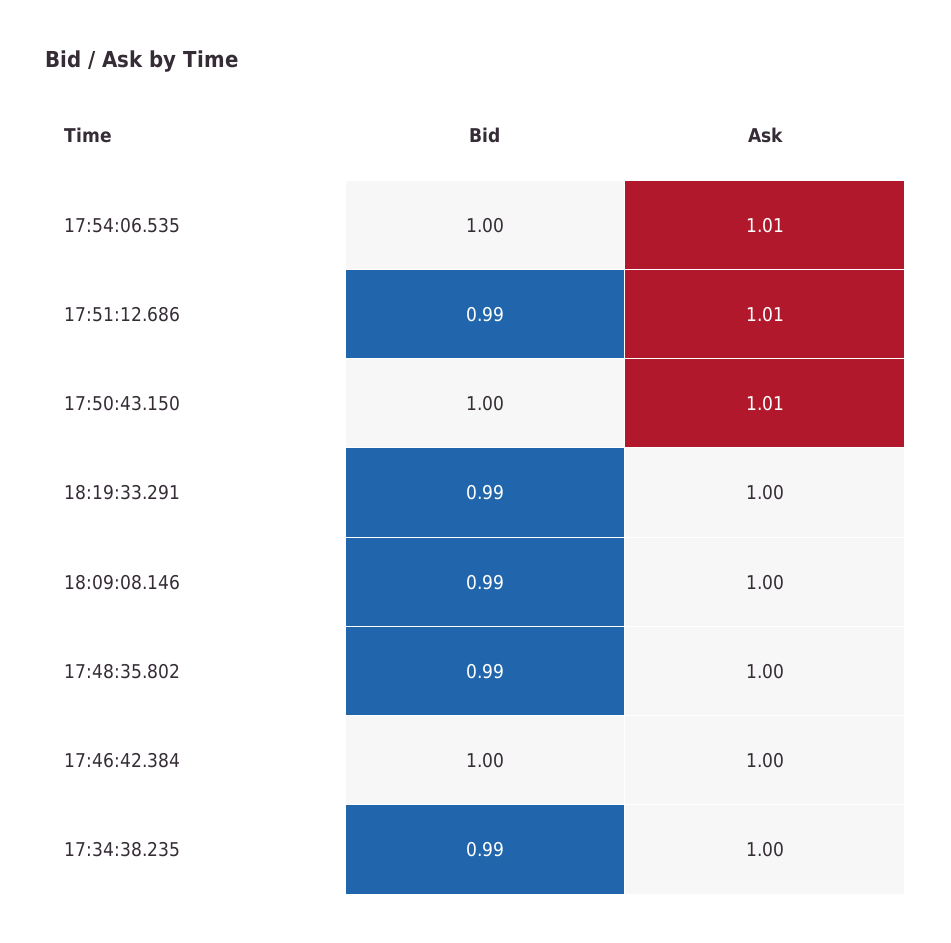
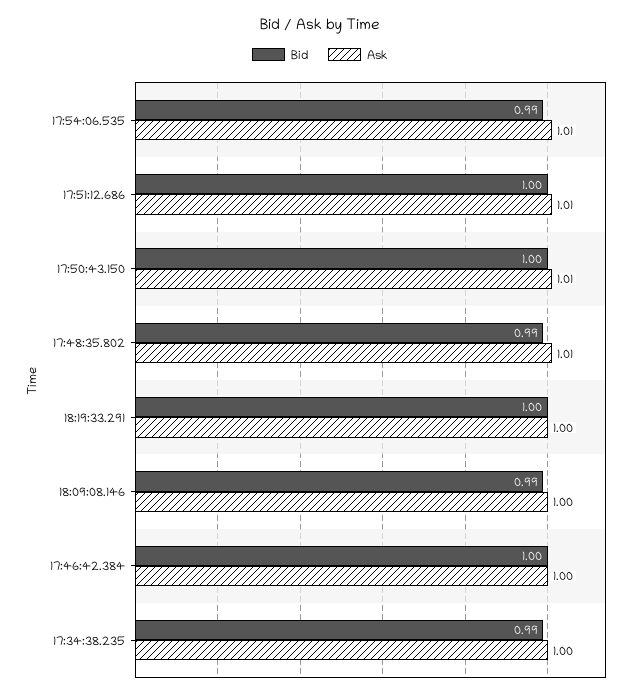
  {
    "Bid": {
-     "17:54:06.535": 1,
+     "17:54:06.535": 0.99,
-     "17:51:12.686": 0.99,
+     "17:51:12.686": 1,
      "17:50:43.150": 1,
-     "18:19:33.291": 0.99,
+     "18:19:33.291": 1,
      "18:09:08.146": 0.99,
      "17:48:35.802": 0.99,
      "17:46:42.384": 1,
      "17:34:38.235": 0.99
    },
    "Ask": {
      "17:54:06.535": 1.01,
      "17:51:12.686": 1.01,
      "17:50:43.150": 1.01,
      "18:19:33.291": 1,
      "18:09:08.146": 1,
-     "17:48:35.802": 1,
+     "17:48:35.802": 1.01,
      "17:46:42.384": 1,
      "17:34:38.235": 1
    }
  }

